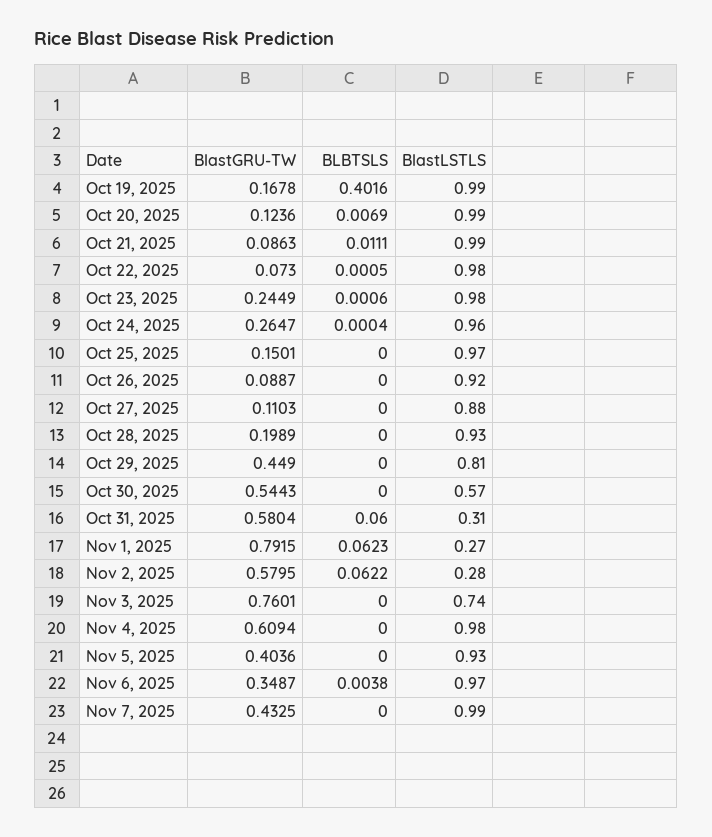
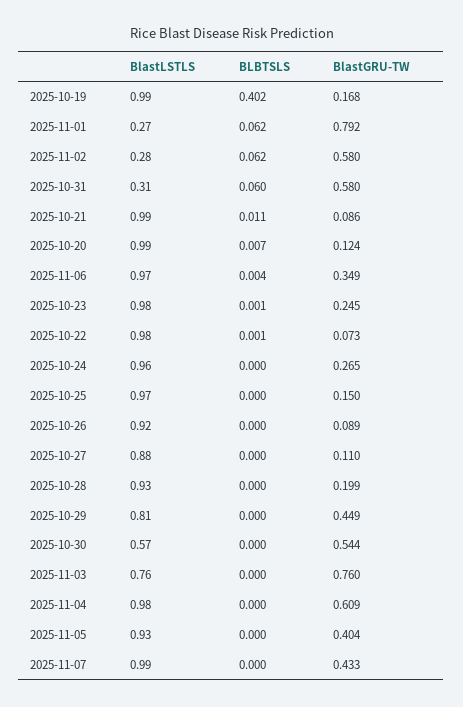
  {
    "BlastGRU-TW": {
      "Oct 19, 2025": 0.1678,
      "Oct 20, 2025": 0.1236,
      "Oct 21, 2025": 0.0863,
      "Oct 22, 2025": 0.073,
      "Oct 23, 2025": 0.2449,
      "Oct 24, 2025": 0.2647,
      "Oct 25, 2025": 0.1501,
      "Oct 26, 2025": 0.0887,
      "Oct 27, 2025": 0.1103,
      "Oct 28, 2025": 0.1989,
      "Oct 29, 2025": 0.449,
      "Oct 30, 2025": 0.5443,
      "Oct 31, 2025": 0.5804,
      "Nov 1, 2025": 0.7915,
      "Nov 2, 2025": 0.5795,
      "Nov 3, 2025": 0.7601,
      "Nov 4, 2025": 0.6094,
      "Nov 5, 2025": 0.4036,
      "Nov 6, 2025": 0.3487,
      "Nov 7, 2025": 0.4325
    },
    "BLBTSLS": {
      "Oct 19, 2025": 0.4016,
      "Oct 20, 2025": 0.0069,
      "Oct 21, 2025": 0.0111,
      "Oct 22, 2025": 0.0005,
      "Oct 23, 2025": 0.0006,
      "Oct 24, 2025": 0.0004,
      "Oct 25, 2025": 0,
      "Oct 26, 2025": 0,
      "Oct 27, 2025": 0,
      "Oct 28, 2025": 0,
      "Oct 29, 2025": 0,
      "Oct 30, 2025": 0,
      "Oct 31, 2025": 0.06,
      "Nov 1, 2025": 0.0623,
      "Nov 2, 2025": 0.0622,
      "Nov 3, 2025": 0,
      "Nov 4, 2025": 0,
      "Nov 5, 2025": 0,
      "Nov 6, 2025": 0.0038,
      "Nov 7, 2025": 0
    },
    "BlastLSTLS": {
      "Oct 19, 2025": 0.99,
      "Oct 20, 2025": 0.99,
      "Oct 21, 2025": 0.99,
      "Oct 22, 2025": 0.98,
      "Oct 23, 2025": 0.98,
      "Oct 24, 2025": 0.96,
      "Oct 25, 2025": 0.97,
      "Oct 26, 2025": 0.92,
      "Oct 27, 2025": 0.88,
      "Oct 28, 2025": 0.93,
      "Oct 29, 2025": 0.81,
      "Oct 30, 2025": 0.57,
      "Oct 31, 2025": 0.31,
      "Nov 1, 2025": 0.27,
      "Nov 2, 2025": 0.28,
-     "Nov 3, 2025": 0.74,
+     "Nov 3, 2025": 0.76,
      "Nov 4, 2025": 0.98,
      "Nov 5, 2025": 0.93,
      "Nov 6, 2025": 0.97,
      "Nov 7, 2025": 0.99
    }
  }

